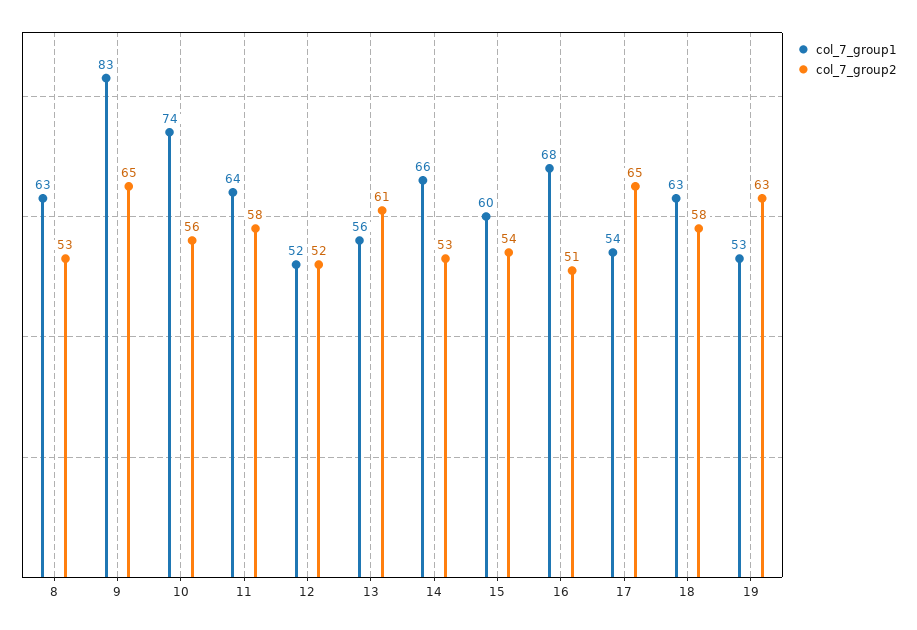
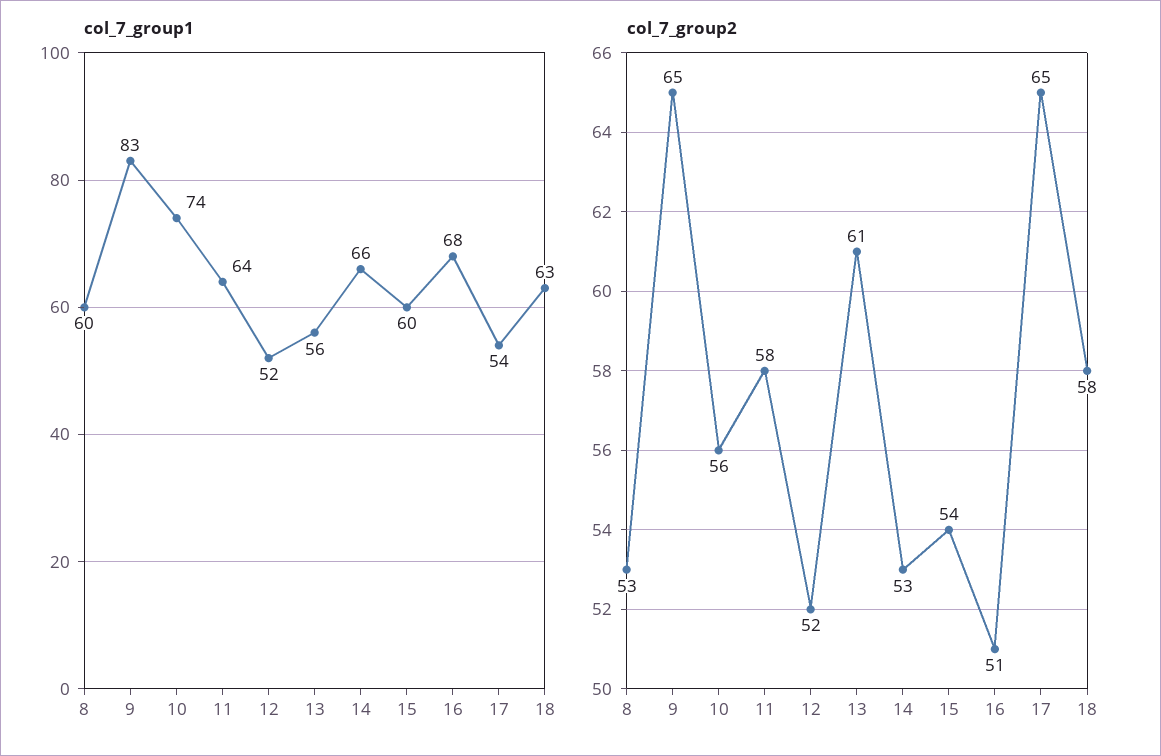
  {
    "col_7_group1": {
-     "8": 63,
+     "8": 60,
      "9": 83,
      "10": 74,
      "11": 64,
      "12": 52,
      "13": 56,
      "14": 66,
      "15": 60,
      "16": 68,
      "17": 54,
-     "18": 63,
+     "18": 63
-     "19": 53
    },
    "col_7_group2": {
      "8": 53,
      "9": 65,
      "10": 56,
      "11": 58,
      "12": 52,
      "13": 61,
      "14": 53,
      "15": 54,
      "16": 51,
      "17": 65,
-     "18": 58,
+     "18": 58
-     "19": 63
    }
  }

